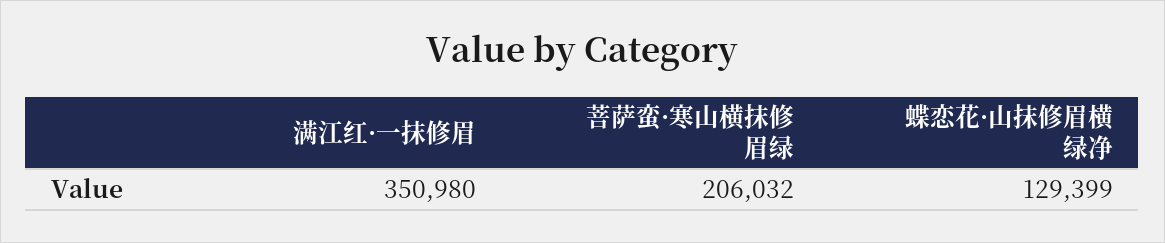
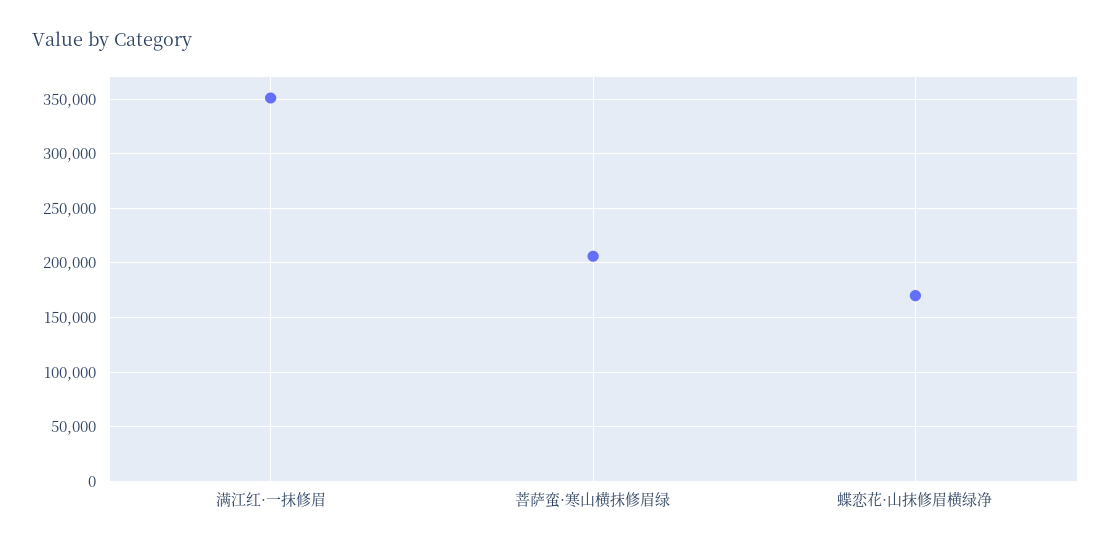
  {
    "满江红·一抹修眉": 350980,
    "菩萨蛮·寒山横抹修眉绿": 206032,
-   "蝶恋花·山抹修眉横绿净": 129399
+   "蝶恋花·山抹修眉横绿净": 170000
  }

